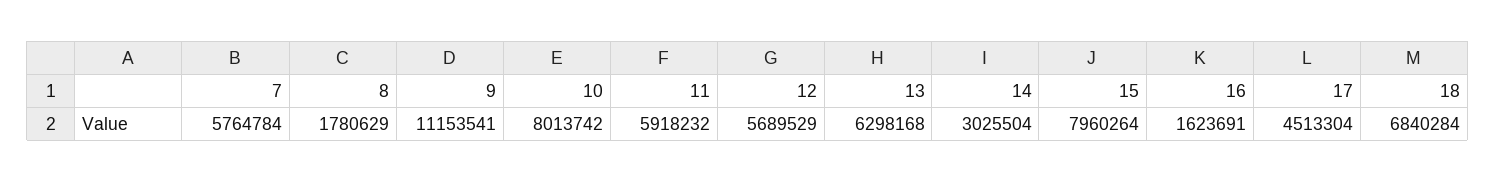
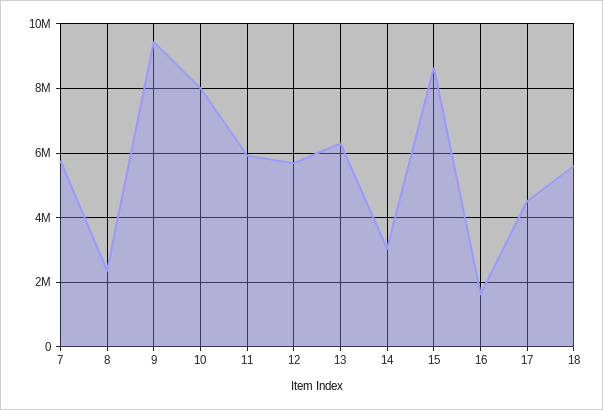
  {
    "7": 5764784,
-   "8": 1780629,
+   "8": 2400000,
-   "9": 11153541,
+   "9": 9400000,
    "10": 8013742,
    "11": 5918232,
    "12": 5689529,
    "13": 6298168,
    "14": 3025504,
-   "15": 7960264,
+   "15": 8600000,
    "16": 1623691,
    "17": 4513304,
-   "18": 6840284
+   "18": 5600000
  }

